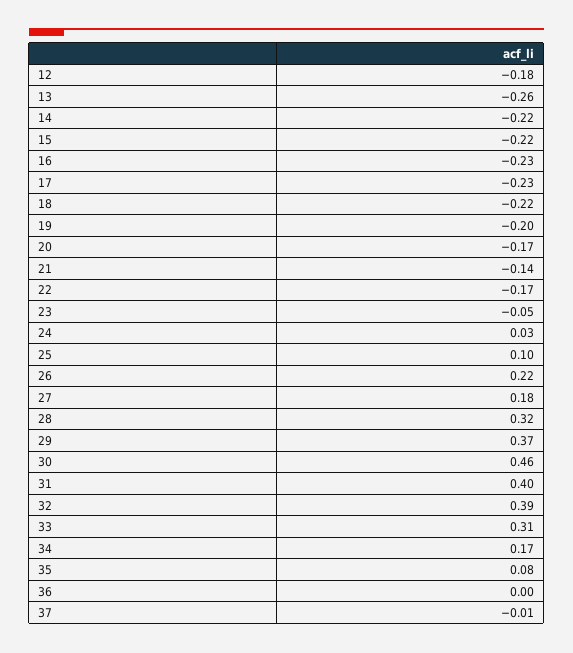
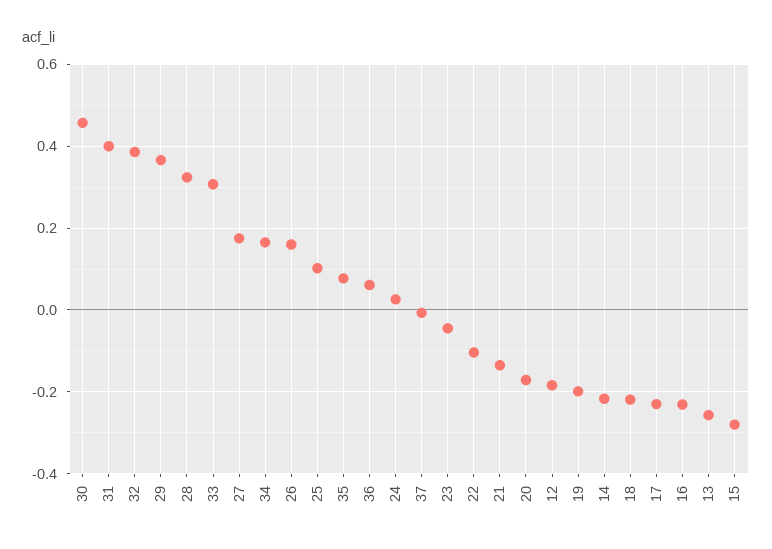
  {
    "12": -0.18,
    "13": -0.26,
    "14": -0.22,
-   "15": -0.22,
+   "15": -0.28,
    "16": -0.23,
    "17": -0.23,
    "18": -0.22,
    "19": -0.2,
    "20": -0.17,
    "21": -0.14,
-   "22": -0.17,
+   "22": -0.1,
    "23": -0.05,
    "24": 0.03,
    "25": 0.1,
-   "26": 0.22,
+   "26": 0.16,
    "27": 0.18,
    "28": 0.32,
    "29": 0.37,
    "30": 0.46,
    "31": 0.4,
    "32": 0.39,
    "33": 0.31,
    "34": 0.17,
    "35": 0.08,
-   "36": 0,
+   "36": 0.06,
    "37": -0.01
  }

